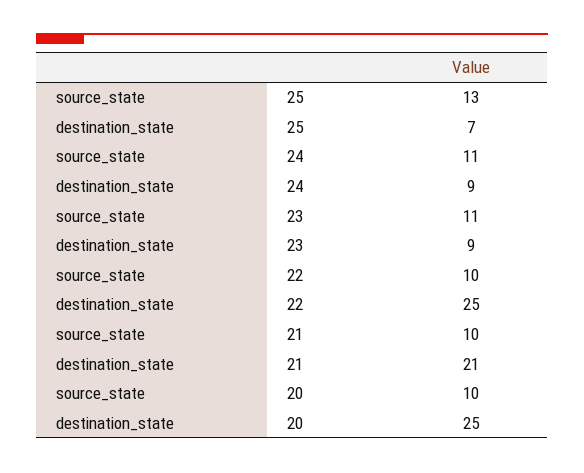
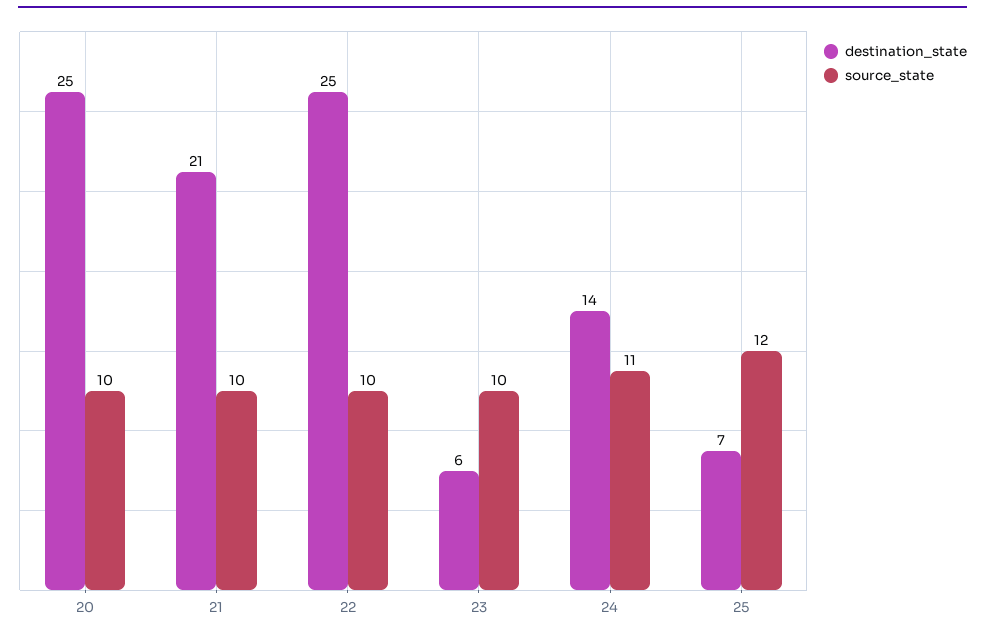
  {
    "source_state": {
-     "25": 13,
+     "25": 12,
      "24": 11,
-     "23": 11,
+     "23": 10,
      "22": 10,
      "21": 10,
      "20": 10
    },
    "destination_state": {
      "25": 7,
-     "24": 9,
+     "24": 14,
-     "23": 9,
+     "23": 6,
      "22": 25,
      "21": 21,
      "20": 25
    }
  }

